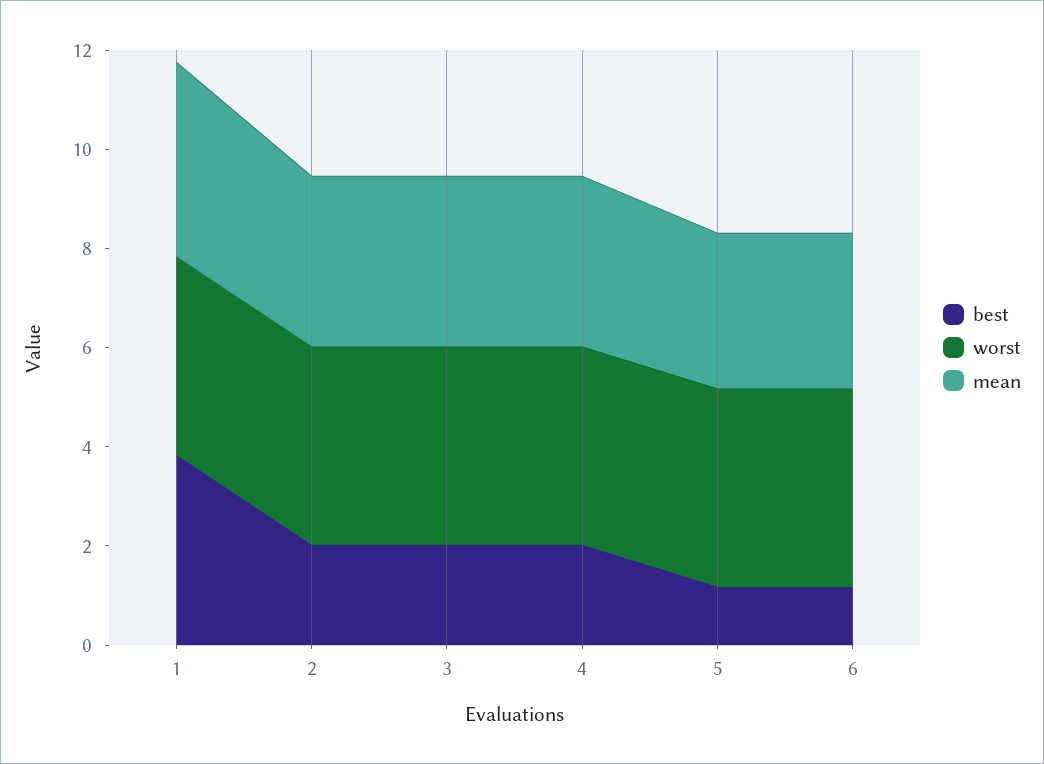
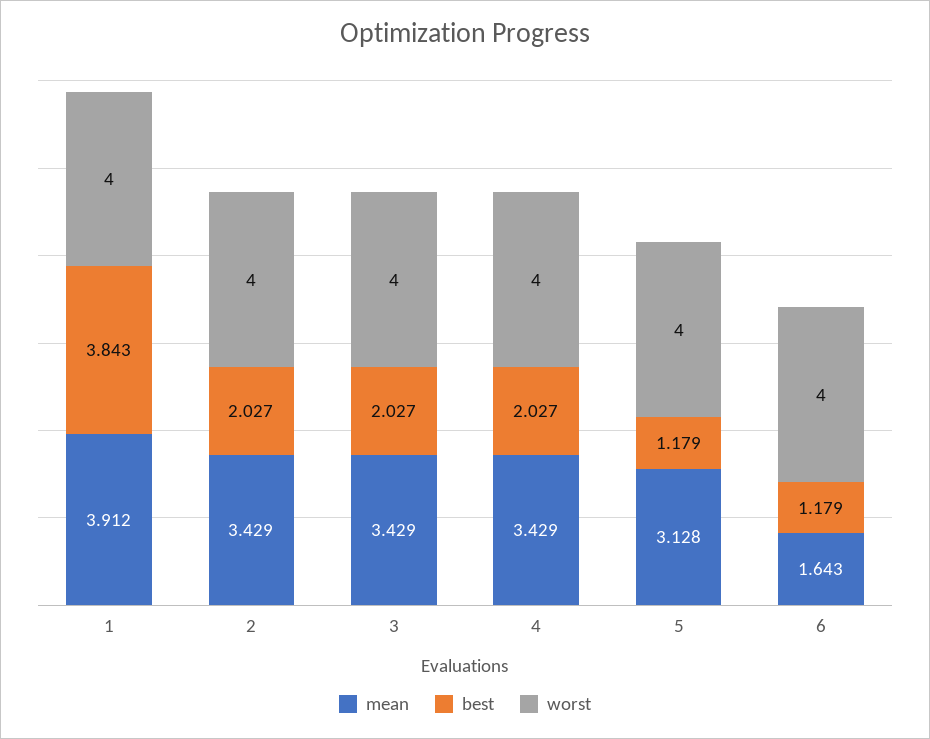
  {
    "best": {
      "1": 3.843,
      "2": 2.027,
      "3": 2.027,
      "4": 2.027,
      "5": 1.179,
      "6": 1.179
    },
    "worst": {
      "1": 4,
      "2": 4,
      "3": 4,
      "4": 4,
      "5": 4,
      "6": 4
    },
    "mean": {
      "1": 3.912,
      "2": 3.429,
      "3": 3.429,
      "4": 3.429,
      "5": 3.128,
-     "6": 3
+     "6": 1.643
    }
  }

